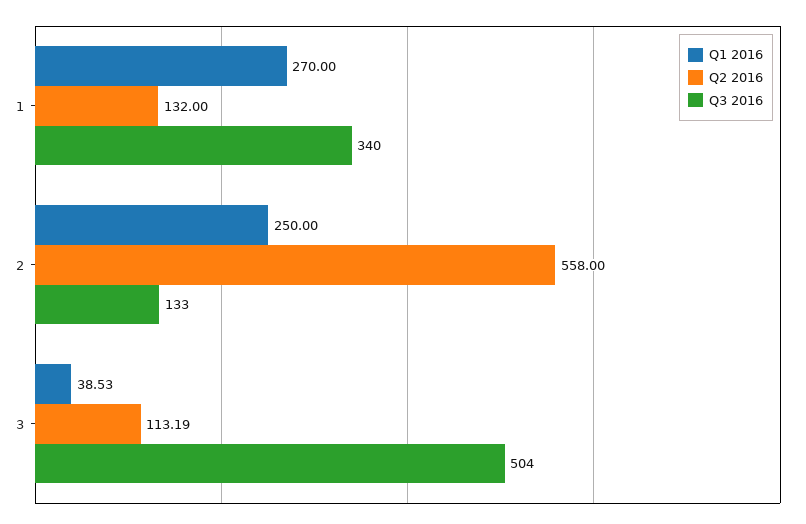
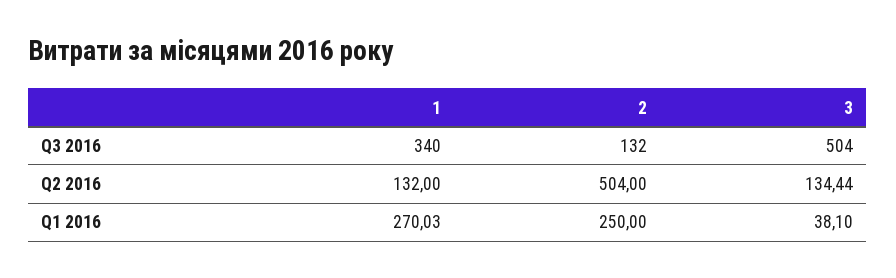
  {
    "Q1 2016": {
-     "1": 270,
+     "1": 270.03,
      "2": 250,
-     "3": 38.53
+     "3": 38.1
    },
    "Q2 2016": {
      "1": 132,
-     "2": 558,
+     "2": 504,
-     "3": 113.19
+     "3": 134.44
    },
    "Q3 2016": {
      "1": 340,
-     "2": 133,
+     "2": 132,
      "3": 504
    }
  }

